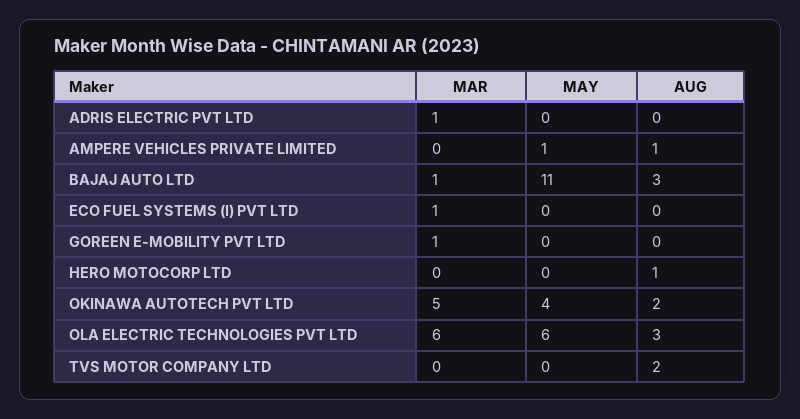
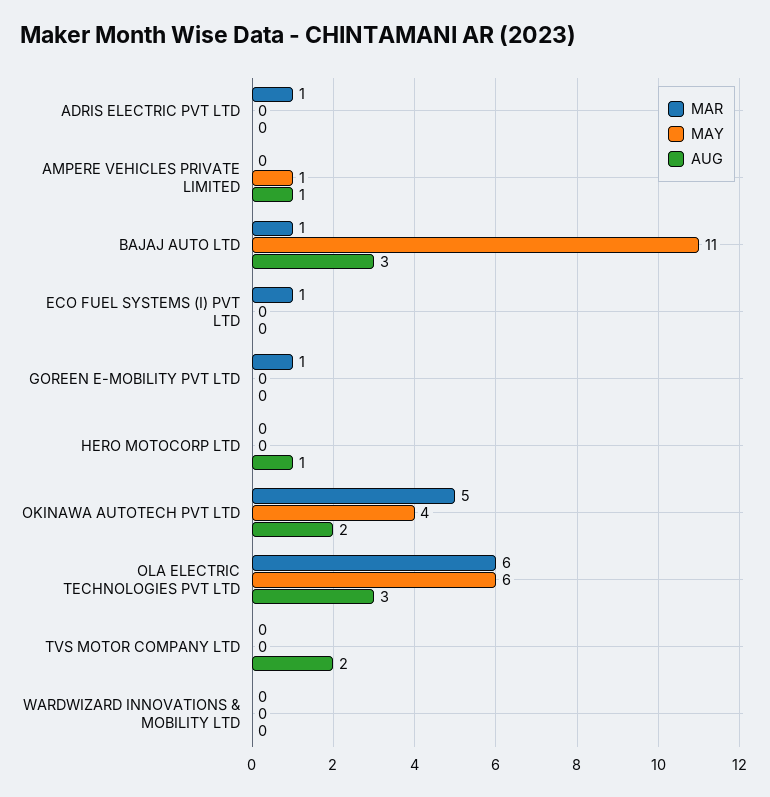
  {
    "MAR": {
      "ADRIS ELECTRIC PVT LTD": 1,
      "AMPERE VEHICLES PRIVATE LIMITED": 0,
      "BAJAJ AUTO LTD": 1,
      "ECO FUEL SYSTEMS (I) PVT LTD": 1,
      "GOREEN E-MOBILITY PVT LTD": 1,
      "HERO MOTOCORP LTD": 0,
      "OKINAWA AUTOTECH PVT LTD": 5,
      "OLA ELECTRIC TECHNOLOGIES PVT LTD": 6,
-     "TVS MOTOR COMPANY LTD": 0
+     "TVS MOTOR COMPANY LTD": 0,
+     "WARDWIZARD INNOVATIONS & MOBILITY LTD": 0
    },
    "MAY": {
      "ADRIS ELECTRIC PVT LTD": 0,
      "AMPERE VEHICLES PRIVATE LIMITED": 1,
      "BAJAJ AUTO LTD": 11,
      "ECO FUEL SYSTEMS (I) PVT LTD": 0,
      "GOREEN E-MOBILITY PVT LTD": 0,
      "HERO MOTOCORP LTD": 0,
      "OKINAWA AUTOTECH PVT LTD": 4,
      "OLA ELECTRIC TECHNOLOGIES PVT LTD": 6,
-     "TVS MOTOR COMPANY LTD": 0
+     "TVS MOTOR COMPANY LTD": 0,
+     "WARDWIZARD INNOVATIONS & MOBILITY LTD": 0
    },
    "AUG": {
      "ADRIS ELECTRIC PVT LTD": 0,
      "AMPERE VEHICLES PRIVATE LIMITED": 1,
      "BAJAJ AUTO LTD": 3,
      "ECO FUEL SYSTEMS (I) PVT LTD": 0,
      "GOREEN E-MOBILITY PVT LTD": 0,
      "HERO MOTOCORP LTD": 1,
      "OKINAWA AUTOTECH PVT LTD": 2,
      "OLA ELECTRIC TECHNOLOGIES PVT LTD": 3,
-     "TVS MOTOR COMPANY LTD": 2
+     "TVS MOTOR COMPANY LTD": 2,
+     "WARDWIZARD INNOVATIONS & MOBILITY LTD": 0
    }
  }

